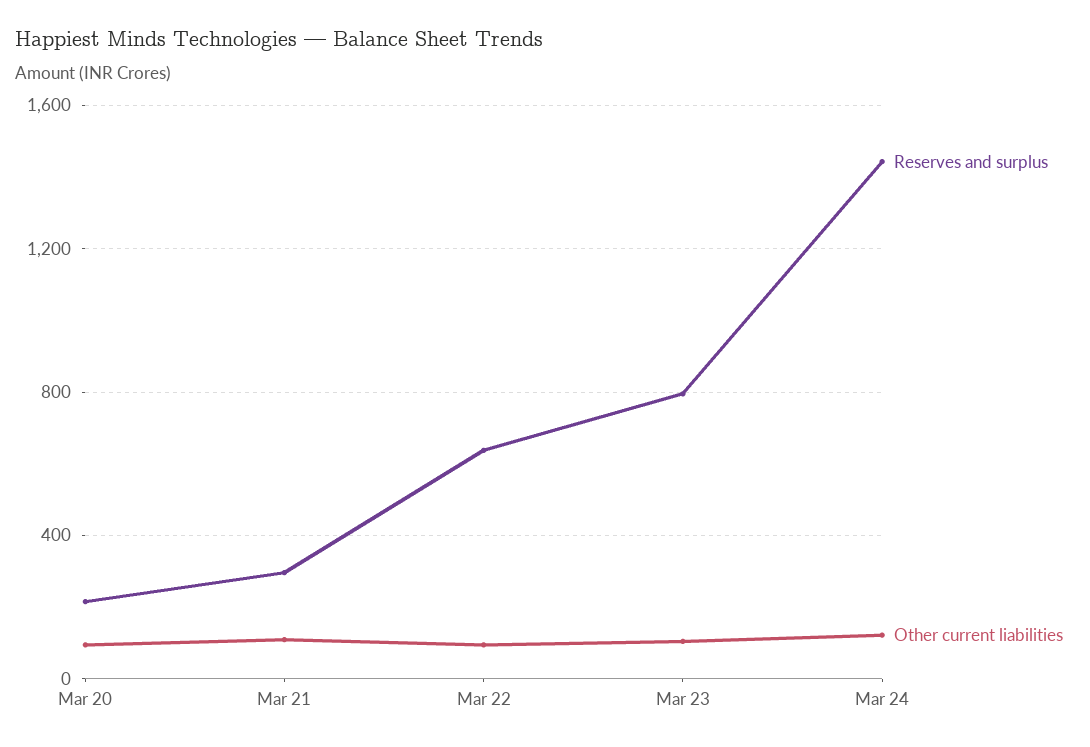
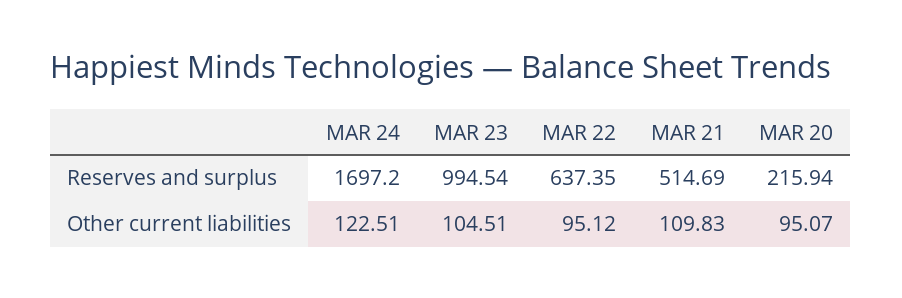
  {
    "Reserves and surplus": {
      "Mar 20": 215.94,
-     "Mar 21": 300,
+     "Mar 21": 514.69,
      "Mar 22": 637.35,
-     "Mar 23": 800,
+     "Mar 23": 994.54,
-     "Mar 24": 1450
+     "Mar 24": 1697.2
    },
    "Other current liabilities": {
      "Mar 20": 95.07,
      "Mar 21": 109.83,
      "Mar 22": 95.12,
      "Mar 23": 104.51,
      "Mar 24": 122.51
    }
  }

